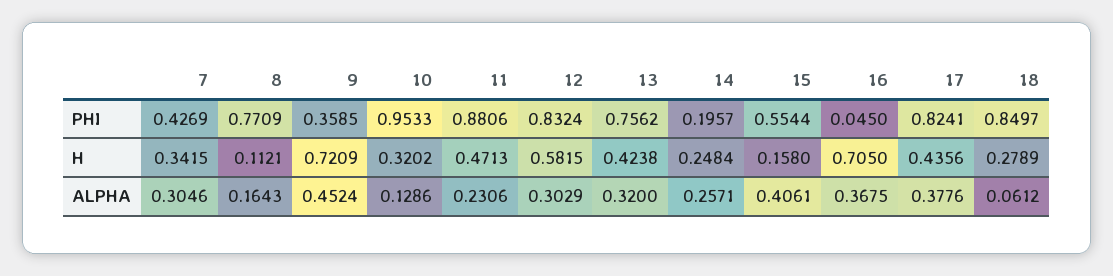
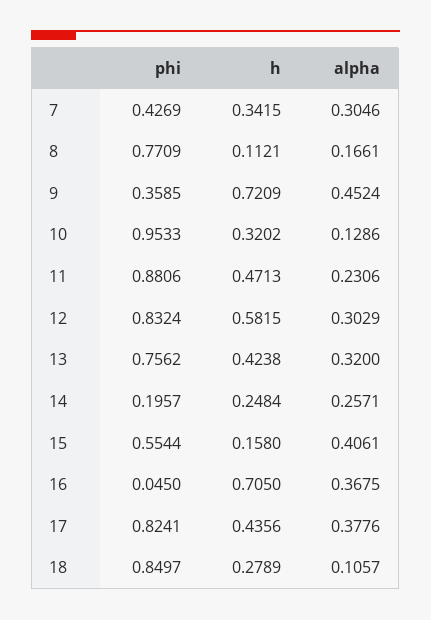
  {
    "7": {
      "PHI": 0.4269,
      "H": 0.3415,
      "ALPHA": 0.3046
    },
    "8": {
      "PHI": 0.7709,
      "H": 0.1121,
-     "ALPHA": 0.1643
+     "ALPHA": 0.1661
    },
    "9": {
      "PHI": 0.3585,
      "H": 0.7209,
      "ALPHA": 0.4524
    },
    "10": {
      "PHI": 0.9533,
      "H": 0.3202,
      "ALPHA": 0.1286
    },
    "11": {
      "PHI": 0.8806,
      "H": 0.4713,
      "ALPHA": 0.2306
    },
    "12": {
      "PHI": 0.8324,
      "H": 0.5815,
      "ALPHA": 0.3029
    },
    "13": {
      "PHI": 0.7562,
      "H": 0.4238,
      "ALPHA": 0.32
    },
    "14": {
      "PHI": 0.1957,
      "H": 0.2484,
      "ALPHA": 0.2571
    },
    "15": {
      "PHI": 0.5544,
      "H": 0.158,
      "ALPHA": 0.4061
    },
    "16": {
      "PHI": 0.045,
      "H": 0.705,
      "ALPHA": 0.3675
    },
    "17": {
      "PHI": 0.8241,
      "H": 0.4356,
      "ALPHA": 0.3776
    },
    "18": {
      "PHI": 0.8497,
      "H": 0.2789,
-     "ALPHA": 0.0612
+     "ALPHA": 0.1057
    }
  }

